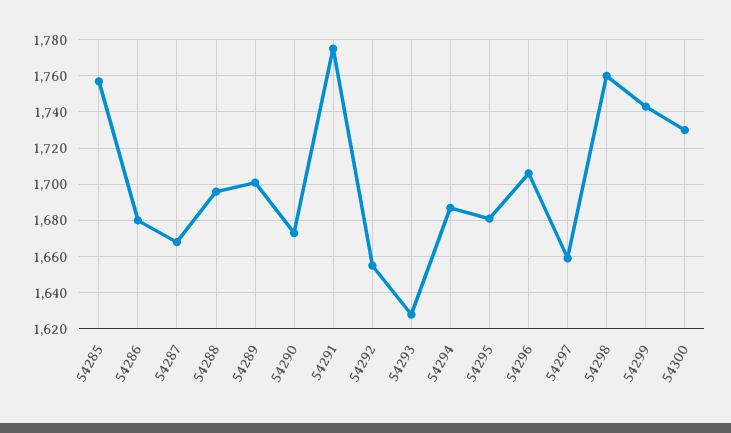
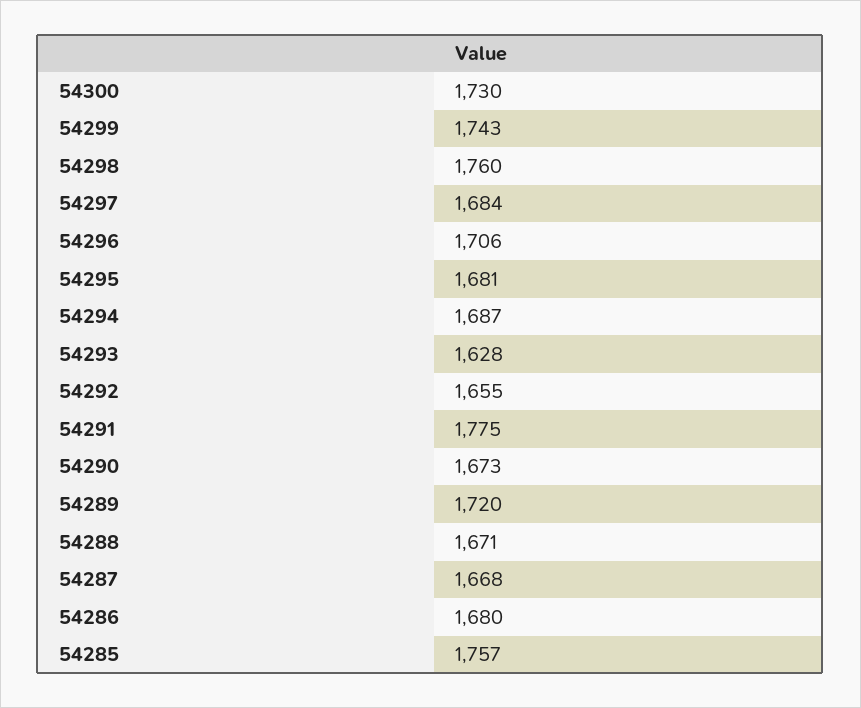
  {
    "54285": 1757,
    "54286": 1680,
    "54287": 1668,
-   "54288": 1695,
+   "54288": 1671,
-   "54289": 1700,
+   "54289": 1720,
    "54290": 1673,
    "54291": 1775,
    "54292": 1655,
    "54293": 1628,
    "54294": 1687,
    "54295": 1681,
    "54296": 1706,
-   "54297": 1660,
+   "54297": 1684,
    "54298": 1760,
    "54299": 1743,
    "54300": 1730
  }

